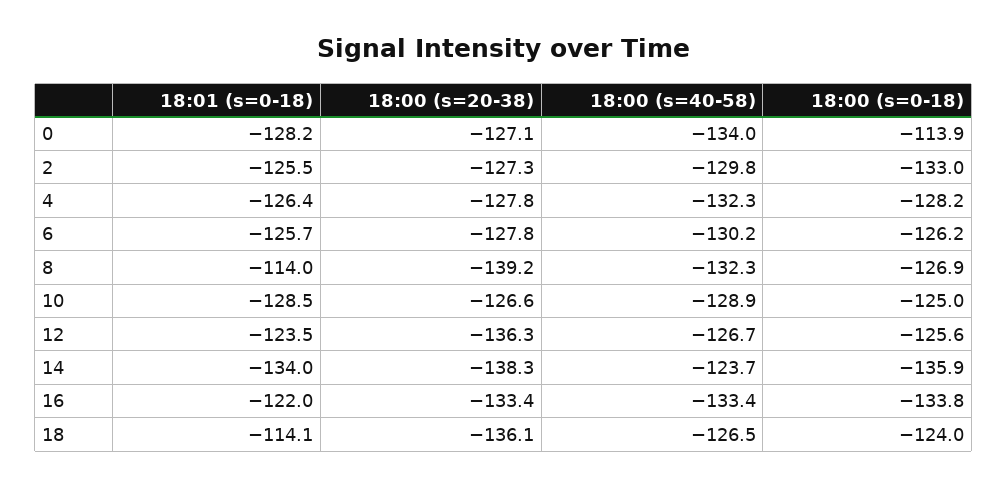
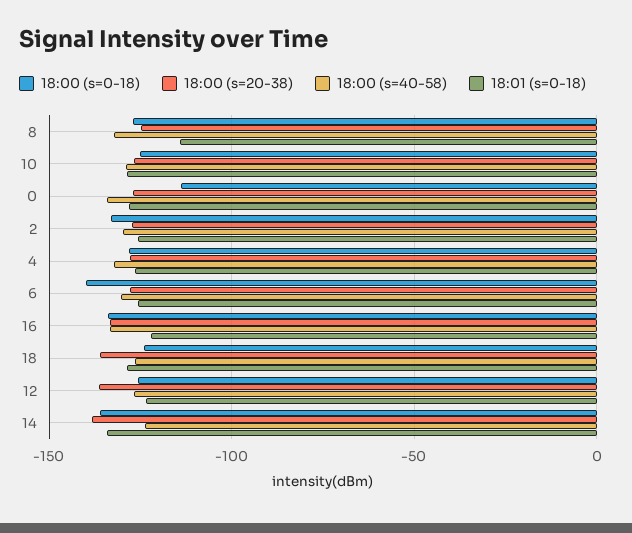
  {
    "18:01 (s=0-18)": {
      "0": -128.2,
      "2": -125.5,
      "4": -126.4,
      "6": -125.7,
      "8": -114,
      "10": -128.5,
      "12": -123.5,
      "14": -134,
      "16": -122,
-     "18": -114.1
+     "18": -130
    },
    "18:00 (s=20-38)": {
      "0": -127.1,
      "2": -127.3,
      "4": -127.8,
      "6": -127.8,
-     "8": -139.2,
+     "8": -125,
      "10": -126.6,
      "12": -136.3,
      "14": -138.3,
      "16": -133.4,
      "18": -136.1
    },
    "18:00 (s=40-58)": {
      "0": -134,
      "2": -129.8,
      "4": -132.3,
      "6": -130.2,
      "8": -132.3,
      "10": -128.9,
      "12": -126.7,
      "14": -123.7,
      "16": -133.4,
      "18": -126.5
    },
    "18:00 (s=0-18)": {
      "0": -113.9,
      "2": -133,
      "4": -128.2,
-     "6": -126.2,
+     "6": -140,
      "8": -126.9,
      "10": -125,
      "12": -125.6,
      "14": -135.9,
      "16": -133.8,
      "18": -124
    }
  }

